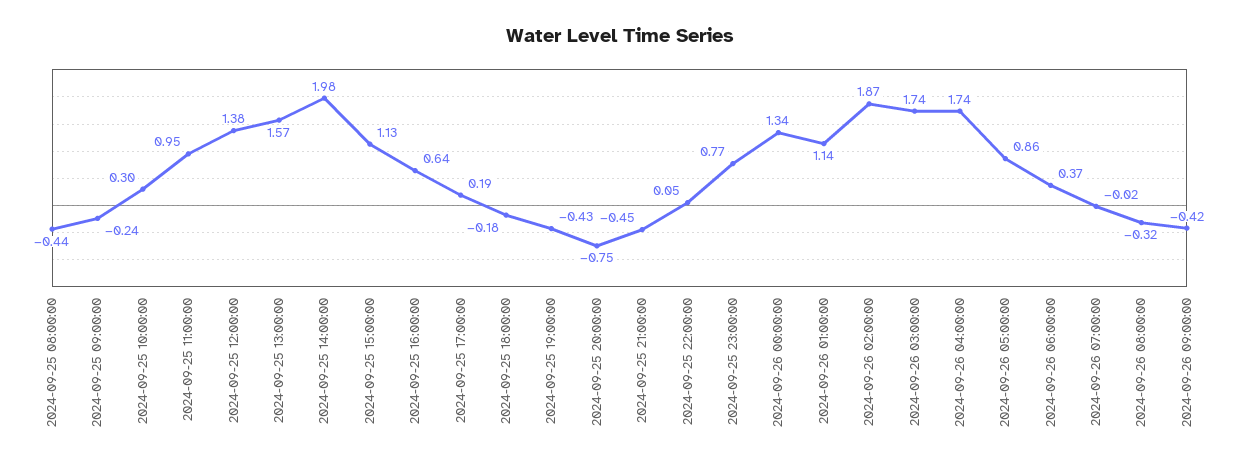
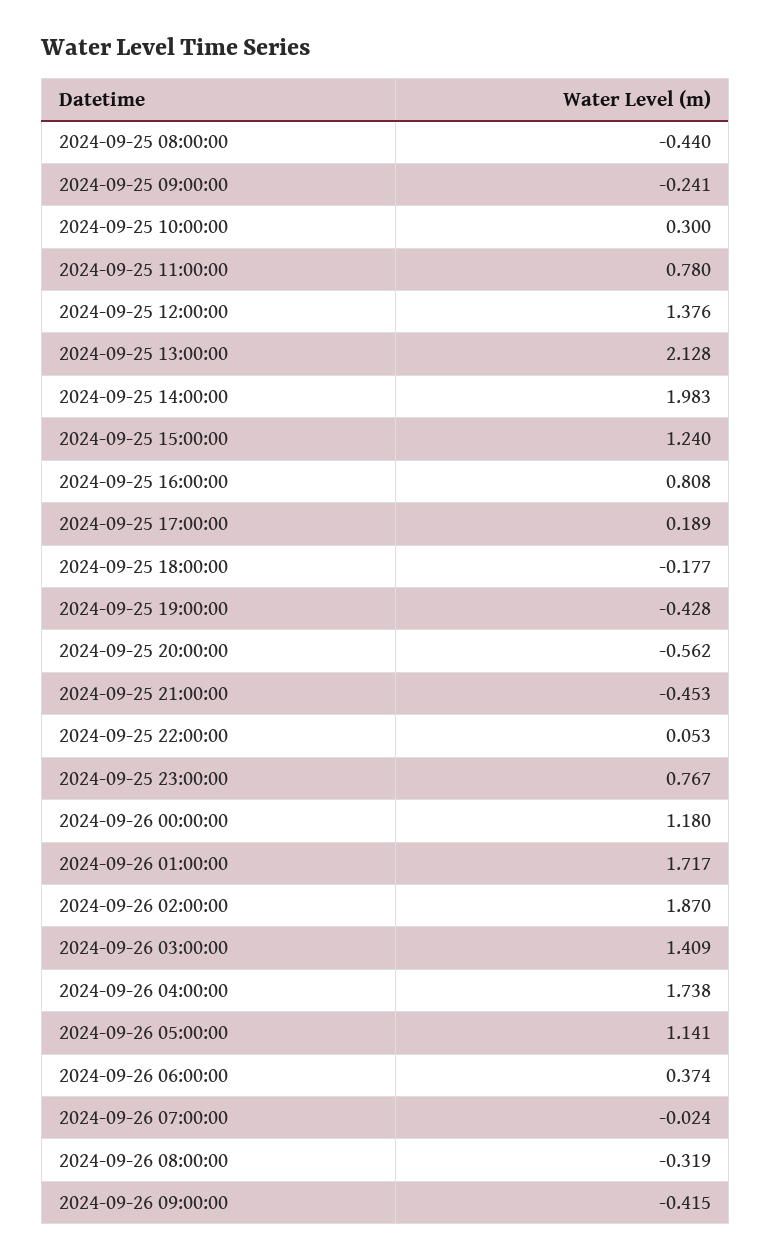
  {
    "2024-09-25 08:00:00": -0.44,
    "2024-09-25 09:00:00": -0.241,
    "2024-09-25 10:00:00": 0.3,
-   "2024-09-25 11:00:00": 0.95,
+   "2024-09-25 11:00:00": 0.78,
    "2024-09-25 12:00:00": 1.376,
-   "2024-09-25 13:00:00": 1.57,
+   "2024-09-25 13:00:00": 2.128,
    "2024-09-25 14:00:00": 1.983,
-   "2024-09-25 15:00:00": 1.13,
+   "2024-09-25 15:00:00": 1.24,
-   "2024-09-25 16:00:00": 0.64,
+   "2024-09-25 16:00:00": 0.808,
    "2024-09-25 17:00:00": 0.189,
    "2024-09-25 18:00:00": -0.177,
    "2024-09-25 19:00:00": -0.428,
-   "2024-09-25 20:00:00": -0.75,
+   "2024-09-25 20:00:00": -0.562,
    "2024-09-25 21:00:00": -0.453,
    "2024-09-25 22:00:00": 0.053,
    "2024-09-25 23:00:00": 0.767,
-   "2024-09-26 00:00:00": 1.34,
+   "2024-09-26 00:00:00": 1.18,
-   "2024-09-26 01:00:00": 1.14,
+   "2024-09-26 01:00:00": 1.717,
    "2024-09-26 02:00:00": 1.87,
-   "2024-09-26 03:00:00": 1.74,
+   "2024-09-26 03:00:00": 1.409,
    "2024-09-26 04:00:00": 1.738,
-   "2024-09-26 05:00:00": 0.86,
+   "2024-09-26 05:00:00": 1.141,
    "2024-09-26 06:00:00": 0.374,
    "2024-09-26 07:00:00": -0.024,
    "2024-09-26 08:00:00": -0.319,
    "2024-09-26 09:00:00": -0.415
  }

